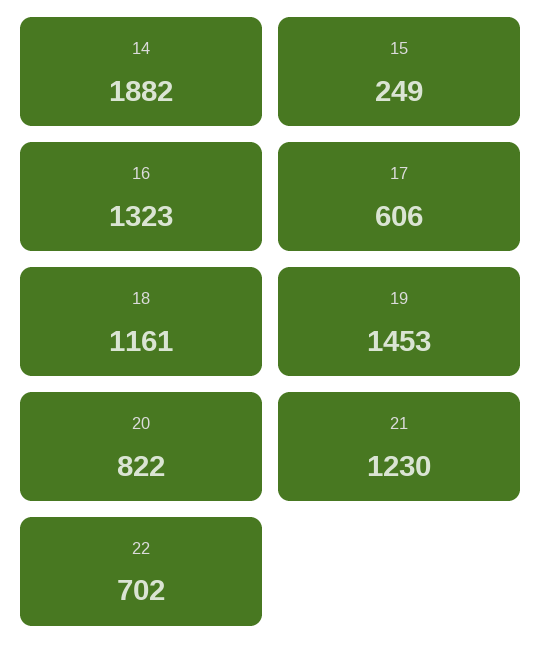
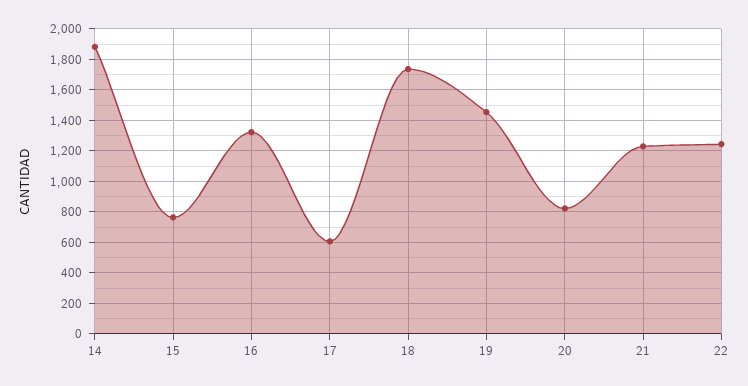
  {
    "14": 1882,
-   "15": 249,
+   "15": 750,
    "16": 1323,
    "17": 606,
-   "18": 1161,
+   "18": 1750,
    "19": 1453,
    "20": 822,
    "21": 1230,
-   "22": 702
+   "22": 1250
  }

